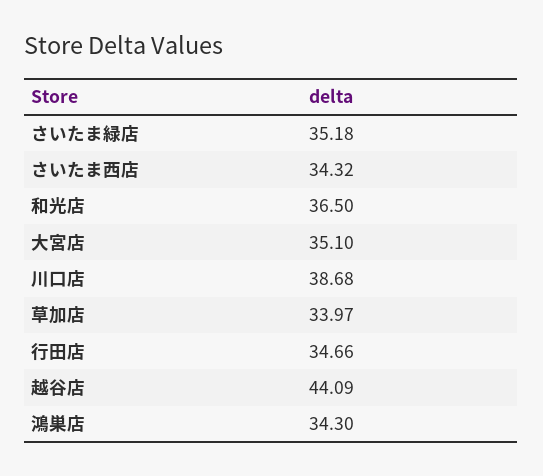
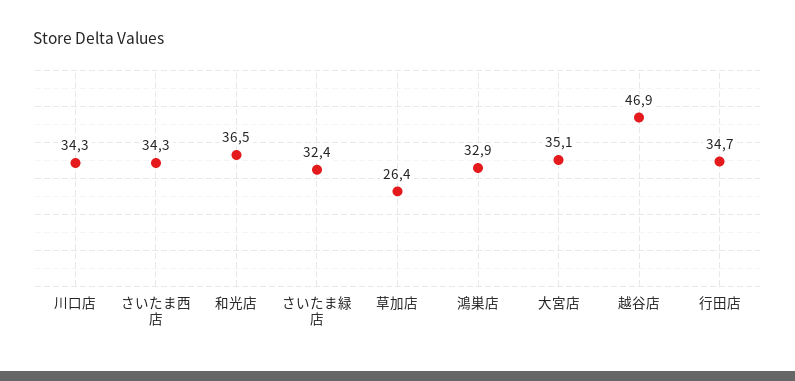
  {
-   "さいたま緑店": 35.18,
+   "さいたま緑店": 32.4,
    "さいたま西店": 34.32,
    "和光店": 36.5,
    "大宮店": 35.1,
-   "川口店": 38.68,
+   "川口店": 34.3,
-   "草加店": 33.97,
+   "草加店": 26.4,
    "行田店": 34.66,
-   "越谷店": 44.09,
+   "越谷店": 46.9,
-   "鴻巣店": 34.3
+   "鴻巣店": 32.9
  }

